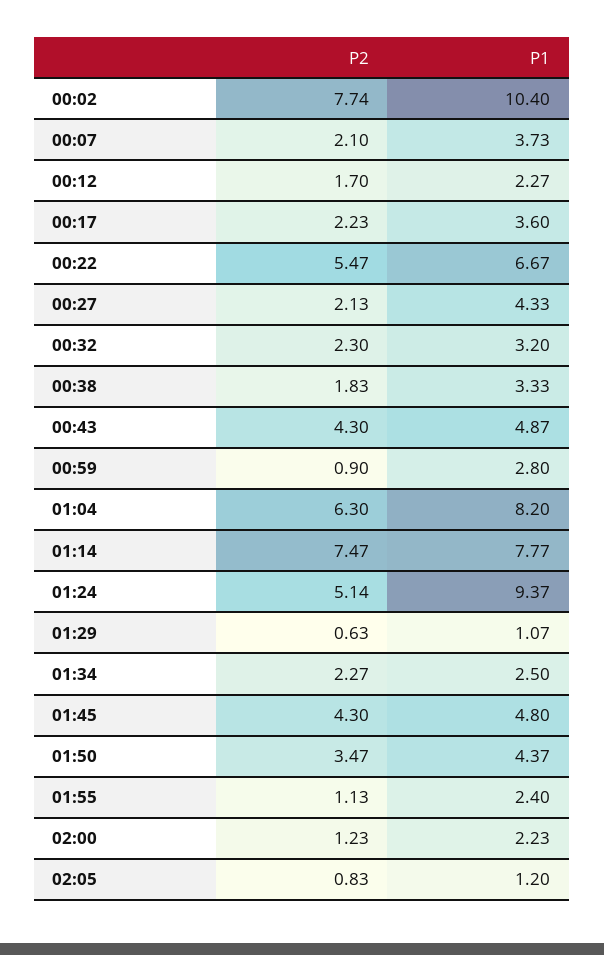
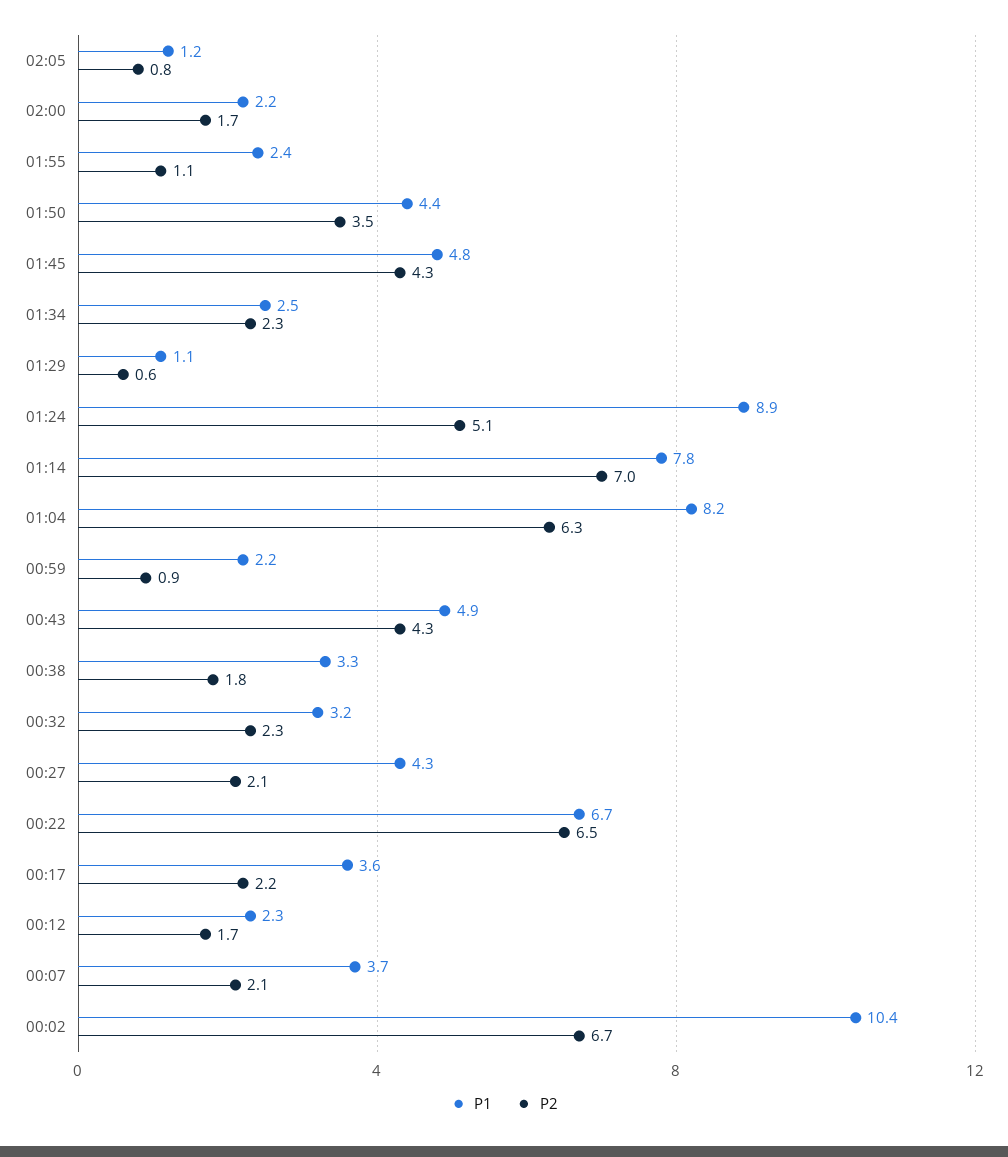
  {
    "P2": {
-     "00:02": 7.74,
+     "00:02": 6.7,
      "00:07": 2.1,
      "00:12": 1.7,
      "00:17": 2.23,
-     "00:22": 5.47,
+     "00:22": 6.5,
      "00:27": 2.13,
      "00:32": 2.3,
      "00:38": 1.83,
      "00:43": 4.3,
      "00:59": 0.9,
      "01:04": 6.3,
-     "01:14": 7.47,
+     "01:14": 7,
      "01:24": 5.14,
      "01:29": 0.63,
      "01:34": 2.27,
      "01:45": 4.3,
      "01:50": 3.47,
      "01:55": 1.13,
-     "02:00": 1.23,
+     "02:00": 1.7,
      "02:05": 0.83
    },
    "P1": {
      "00:02": 10.4,
      "00:07": 3.73,
      "00:12": 2.27,
      "00:17": 3.6,
      "00:22": 6.67,
      "00:27": 4.33,
      "00:32": 3.2,
      "00:38": 3.33,
      "00:43": 4.87,
-     "00:59": 2.8,
+     "00:59": 2.2,
      "01:04": 8.2,
      "01:14": 7.77,
-     "01:24": 9.37,
+     "01:24": 8.9,
      "01:29": 1.07,
      "01:34": 2.5,
      "01:45": 4.8,
      "01:50": 4.37,
      "01:55": 2.4,
      "02:00": 2.23,
      "02:05": 1.2
    }
  }

